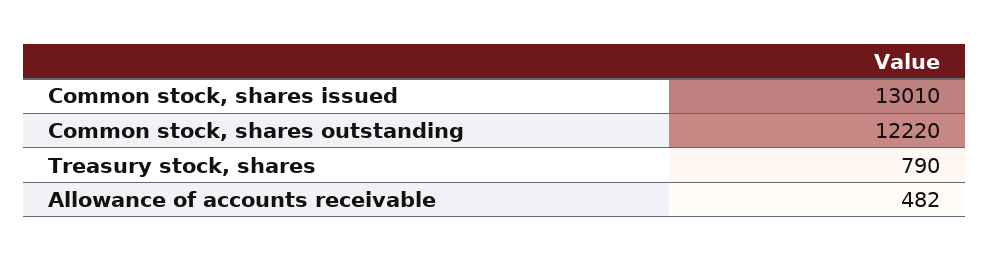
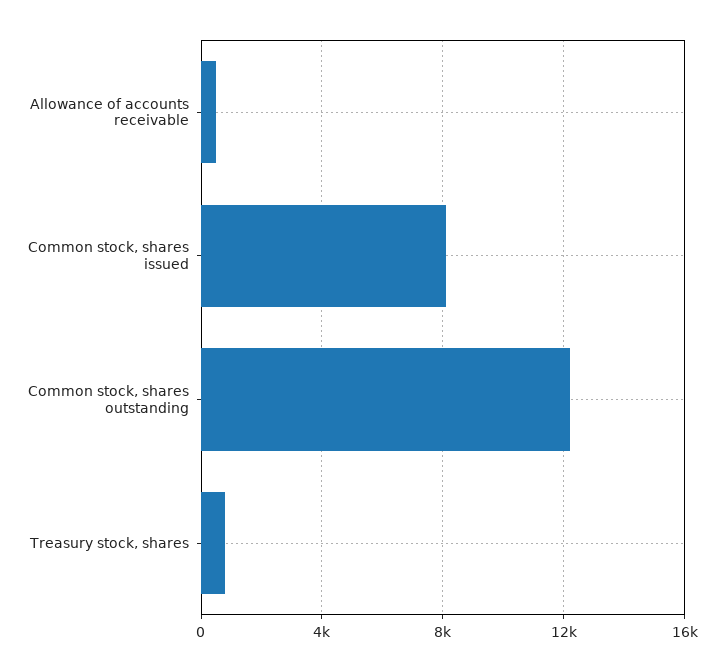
  {
-   "Common stock, shares issued": 13010,
+   "Common stock, shares issued": 8000,
    "Common stock, shares outstanding": 12220,
    "Treasury stock, shares": 790,
    "Allowance of accounts receivable": 482
  }

